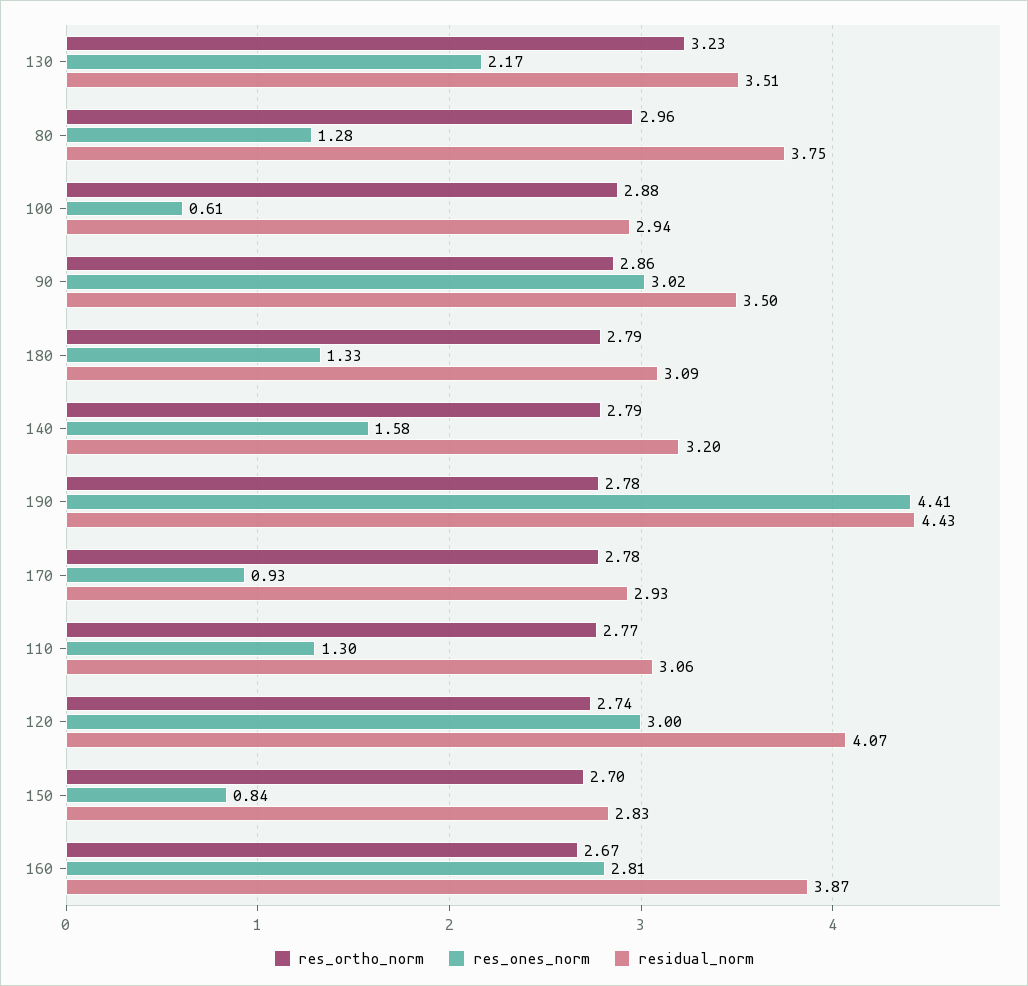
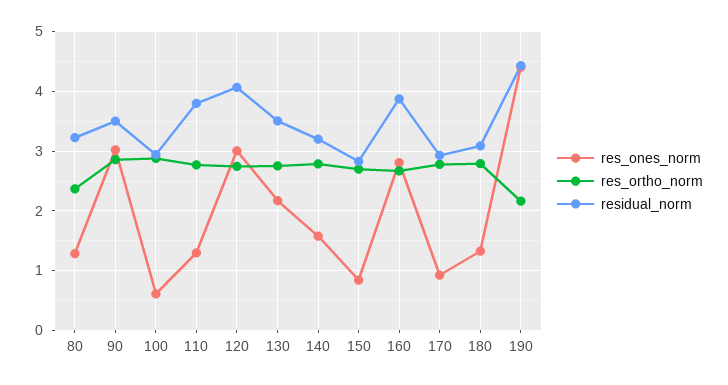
  {
    "res_ortho_norm": {
-     "130": 3.23,
+     "130": 2.8,
-     "80": 2.96,
+     "80": 2.4,
      "100": 2.88,
      "90": 2.86,
      "180": 2.79,
      "140": 2.79,
-     "190": 2.78,
+     "190": 2.2,
      "170": 2.78,
      "110": 2.77,
      "120": 2.74,
      "150": 2.7,
      "160": 2.67
    },
    "res_ones_norm": {
      "130": 2.17,
      "80": 1.28,
      "100": 0.61,
      "90": 3.02,
      "180": 1.33,
      "140": 1.58,
      "190": 4.41,
      "170": 0.93,
      "110": 1.3,
      "120": 3,
      "150": 0.84,
      "160": 2.81
    },
    "residual_norm": {
      "130": 3.51,
-     "80": 3.75,
+     "80": 3.2,
      "100": 2.94,
      "90": 3.5,
      "180": 3.09,
      "140": 3.2,
      "190": 4.43,
      "170": 2.93,
-     "110": 3.06,
+     "110": 3.8,
      "120": 4.07,
      "150": 2.83,
      "160": 3.87
    }
  }

